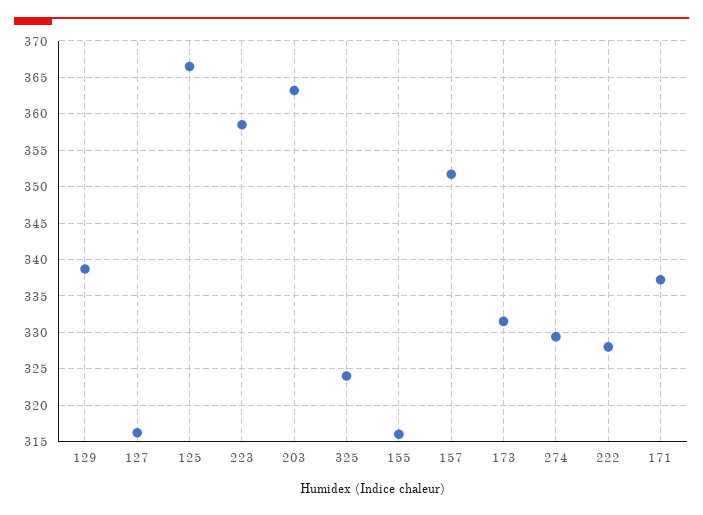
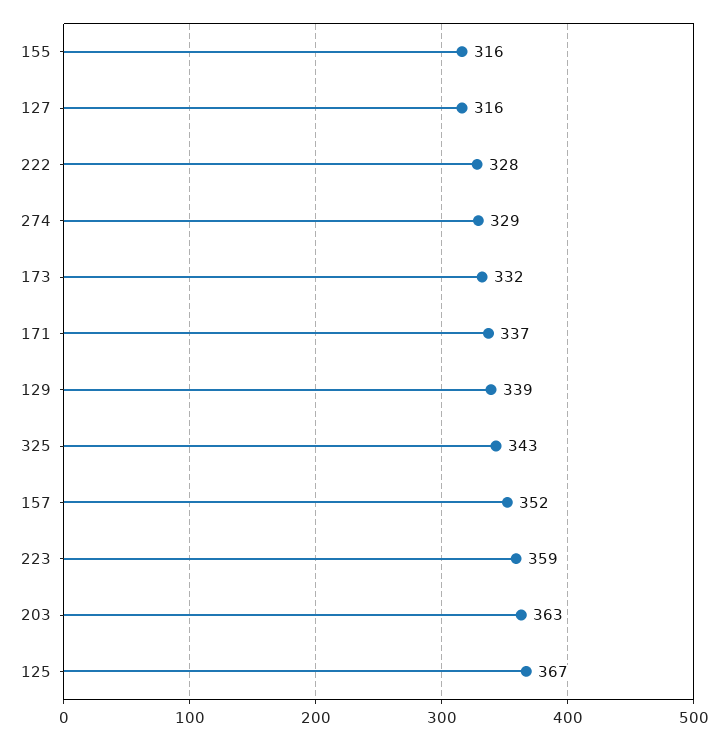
  {
    "129": 339,
    "127": 316,
    "125": 367,
    "223": 359,
    "203": 363,
-   "325": 324,
+   "325": 343,
    "155": 316,
    "157": 352,
    "173": 332,
    "274": 329,
    "222": 328,
    "171": 337
  }

